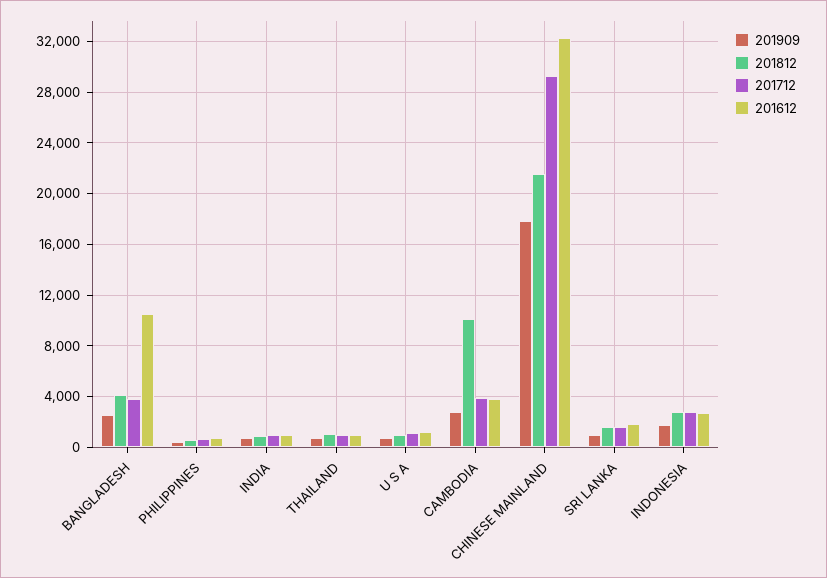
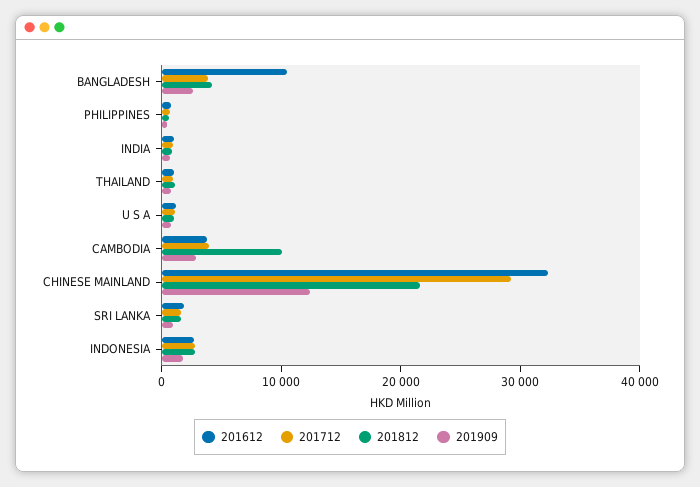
  {
    "201909": {
      "BANGLADESH": 2500,
      "PHILIPPINES": 500,
      "INDIA": 500,
      "THAILAND": 500,
      "U S A": 1000,
      "CAMBODIA": 3000,
-     "CHINESE MAINLAND": 18000,
+     "CHINESE MAINLAND": 12000,
      "SRI LANKA": 1000,
      "INDONESIA": 2000
    },
    "201812": {
      "BANGLADESH": 4000,
      "PHILIPPINES": 500,
      "INDIA": 1000,
      "THAILAND": 1000,
      "U S A": 1000,
      "CAMBODIA": 10000,
      "CHINESE MAINLAND": 21500,
      "SRI LANKA": 1500,
      "INDONESIA": 3000
    },
    "201712": {
      "BANGLADESH": 4000,
      "PHILIPPINES": 500,
      "INDIA": 1000,
      "THAILAND": 1000,
      "U S A": 1000,
      "CAMBODIA": 4000,
      "CHINESE MAINLAND": 29500,
      "SRI LANKA": 1500,
      "INDONESIA": 3000
    },
    "201612": {
      "BANGLADESH": 10500,
      "PHILIPPINES": 1000,
      "INDIA": 1000,
      "THAILAND": 1000,
      "U S A": 1000,
      "CAMBODIA": 4000,
      "CHINESE MAINLAND": 32500,
      "SRI LANKA": 2000,
      "INDONESIA": 2500
    }
  }

